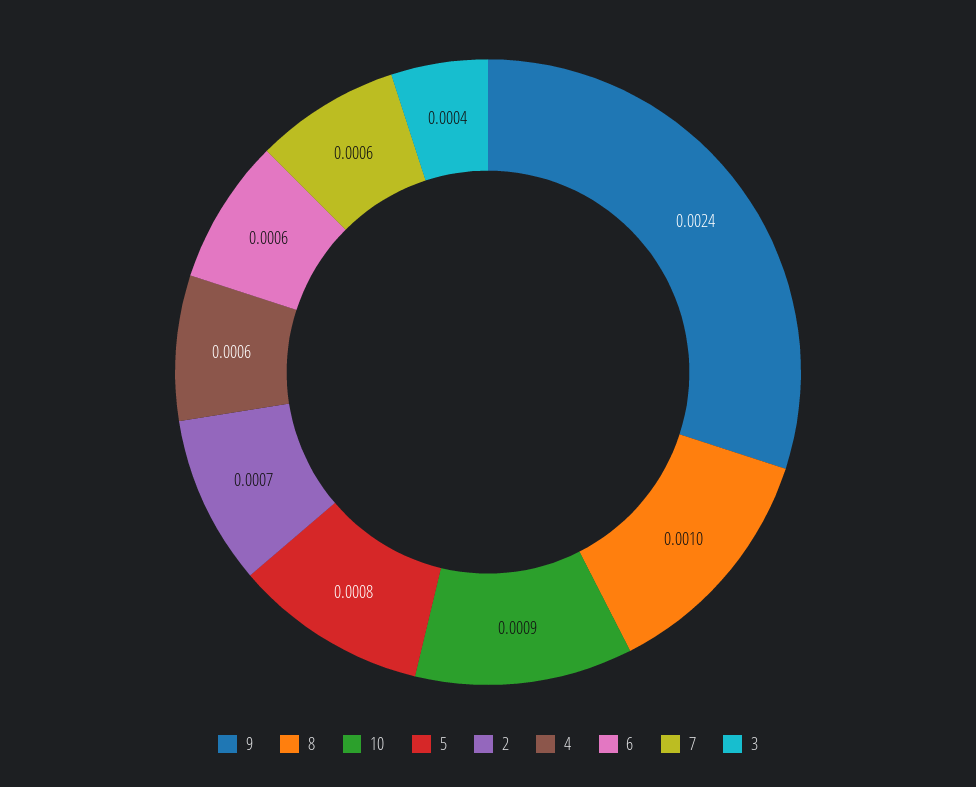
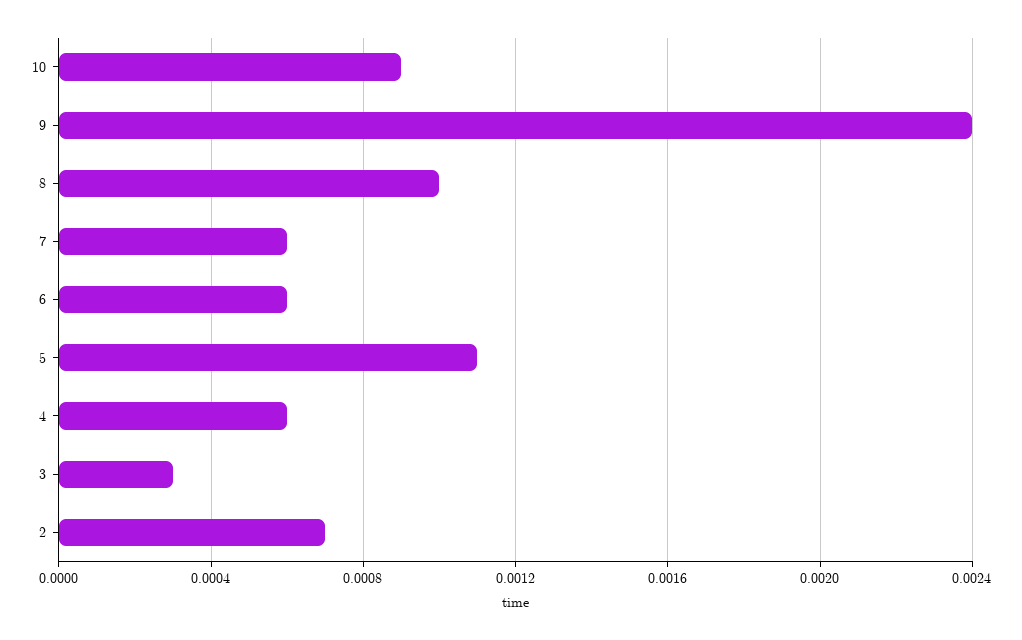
  {
    "9": 0.0024,
    "8": 0.001,
    "10": 0.0009,
-   "5": 0.0008,
+   "5": 0.0011,
    "2": 0.0007,
    "4": 0.0006,
    "6": 0.0006,
    "7": 0.0006,
-   "3": 0.0004
+   "3": 0.0003
  }

